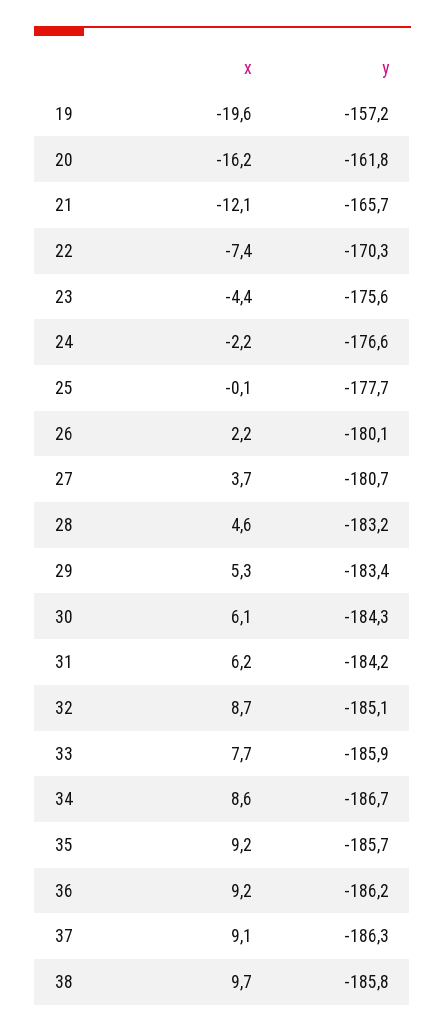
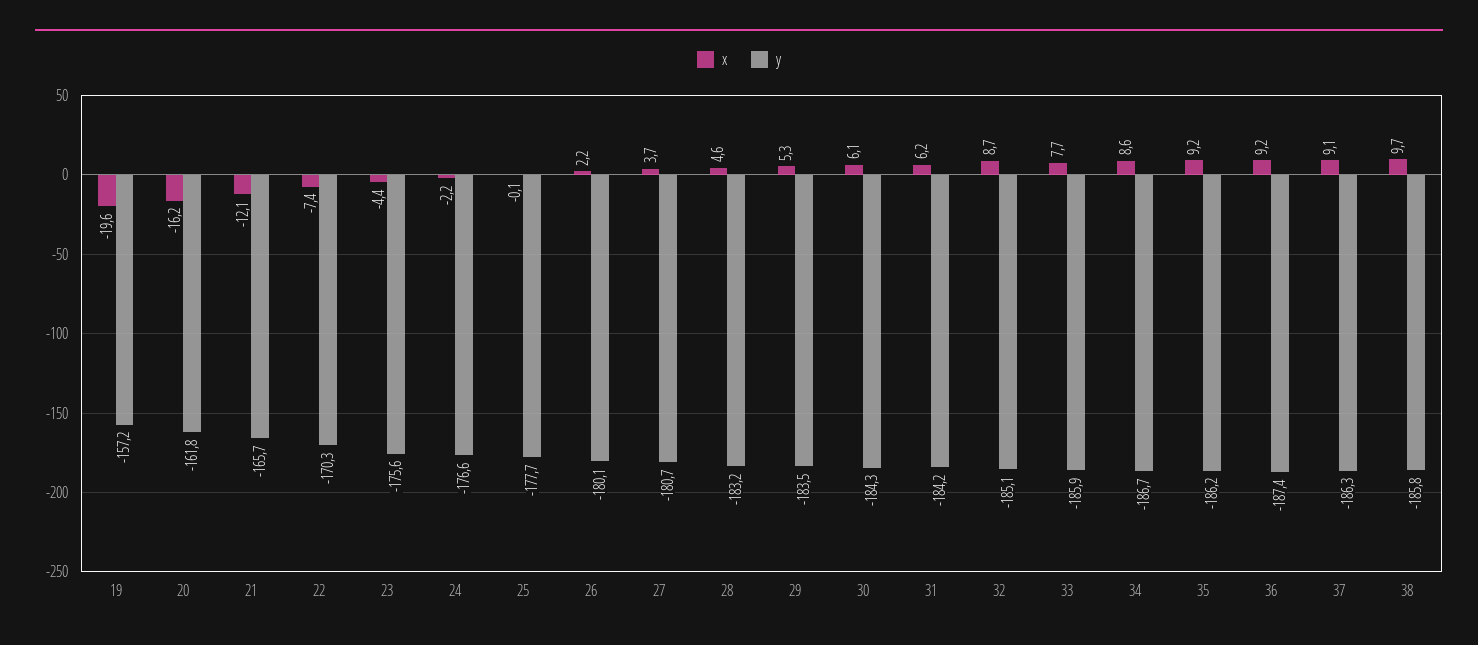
  {
    "x": {
      "19": -19.6,
      "20": -16.2,
      "21": -12.1,
      "22": -7.4,
      "23": -4.4,
      "24": -2.2,
      "25": -0.1,
      "26": 2.2,
      "27": 3.7,
      "28": 4.6,
      "29": 5.3,
      "30": 6.1,
      "31": 6.2,
      "32": 8.7,
      "33": 7.7,
      "34": 8.6,
      "35": 9.2,
      "36": 9.2,
      "37": 9.1,
      "38": 9.7
    },
    "y": {
      "19": -157.2,
      "20": -161.8,
      "21": -165.7,
      "22": -170.3,
      "23": -175.6,
      "24": -176.6,
      "25": -177.7,
      "26": -180.1,
      "27": -180.7,
      "28": -183.2,
-     "29": -183.4,
+     "29": -183.5,
      "30": -184.3,
      "31": -184.2,
      "32": -185.1,
      "33": -185.9,
      "34": -186.7,
-     "35": -185.7,
+     "35": -186.2,
-     "36": -186.2,
+     "36": -187.4,
      "37": -186.3,
      "38": -185.8
    }
  }

